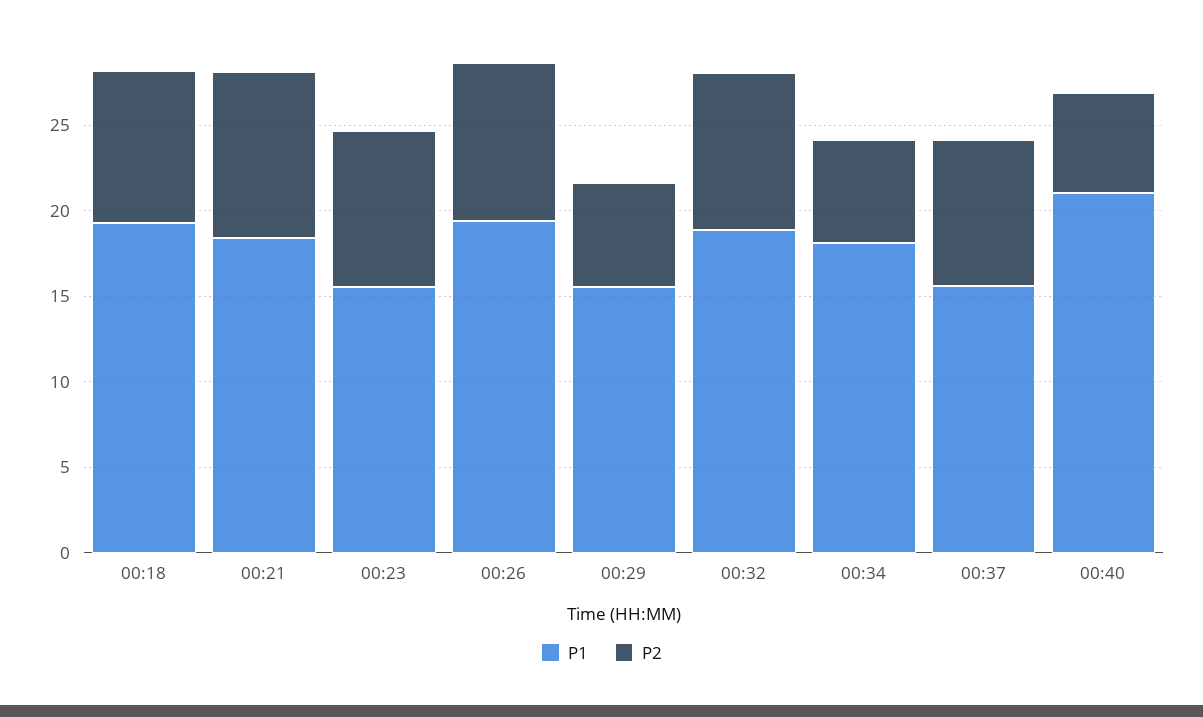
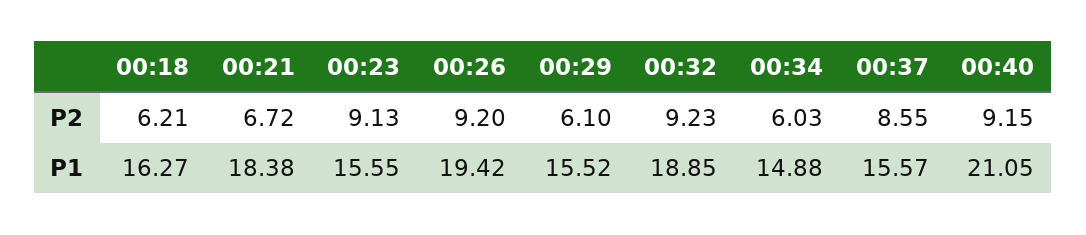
  {
    "P1": {
-     "00:18": 19,
+     "00:18": 16.27,
      "00:21": 18.38,
      "00:23": 15.55,
      "00:26": 19.42,
      "00:29": 15.52,
      "00:32": 18.85,
-     "00:34": 18,
+     "00:34": 14.88,
      "00:37": 15.57,
      "00:40": 21.05
    },
    "P2": {
-     "00:18": 9,
+     "00:18": 6.21,
-     "00:21": 10,
+     "00:21": 6.72,
      "00:23": 9.13,
      "00:26": 9.2,
      "00:29": 6.1,
      "00:32": 9.23,
      "00:34": 6.03,
      "00:37": 8.55,
-     "00:40": 6
+     "00:40": 9.15
    }
  }

